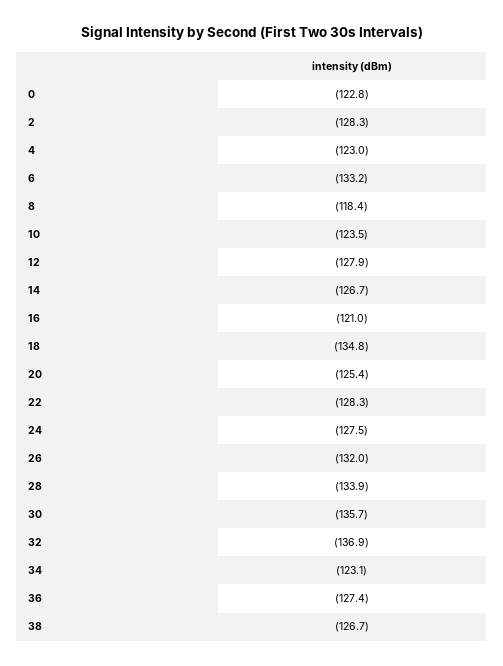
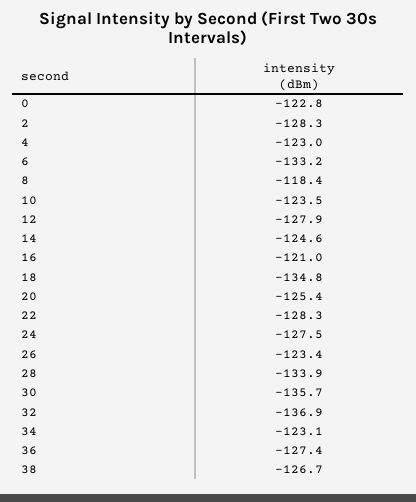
  {
    "0": -122.8,
    "2": -128.3,
    "4": -123,
    "6": -133.2,
    "8": -118.4,
    "10": -123.5,
    "12": -127.9,
-   "14": -126.7,
+   "14": -124.6,
    "16": -121,
    "18": -134.8,
    "20": -125.4,
    "22": -128.3,
    "24": -127.5,
-   "26": -132,
+   "26": -123.4,
    "28": -133.9,
    "30": -135.7,
    "32": -136.9,
    "34": -123.1,
    "36": -127.4,
    "38": -126.7
  }

